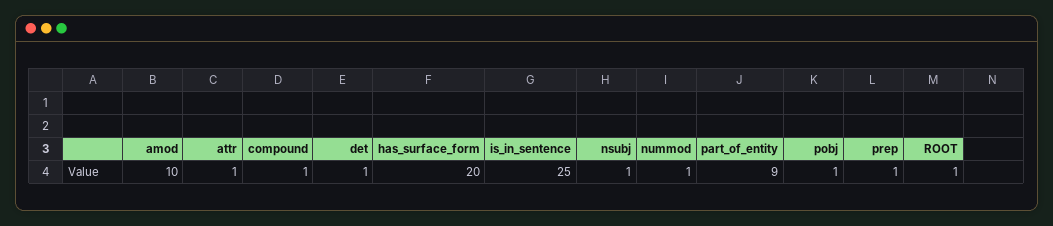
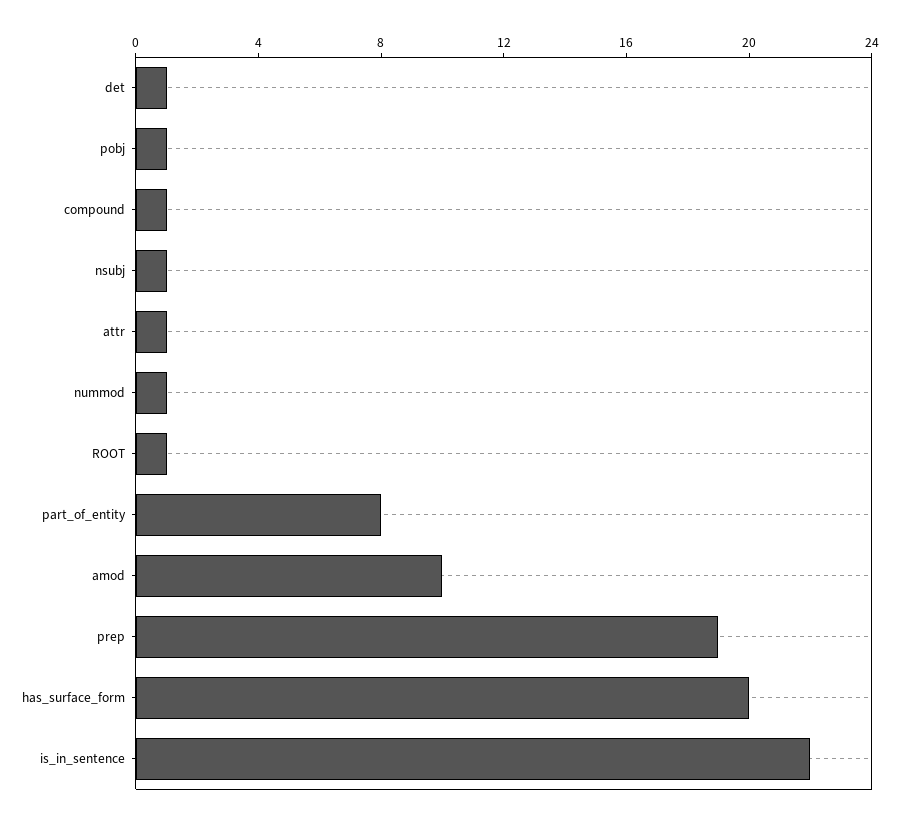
  {
    "amod": 10,
    "attr": 1,
    "compound": 1,
    "det": 1,
    "has_surface_form": 20,
-   "is_in_sentence": 25,
+   "is_in_sentence": 22,
    "nsubj": 1,
    "nummod": 1,
-   "part_of_entity": 9,
+   "part_of_entity": 8,
    "pobj": 1,
-   "prep": 1,
+   "prep": 19,
    "ROOT": 1
  }

